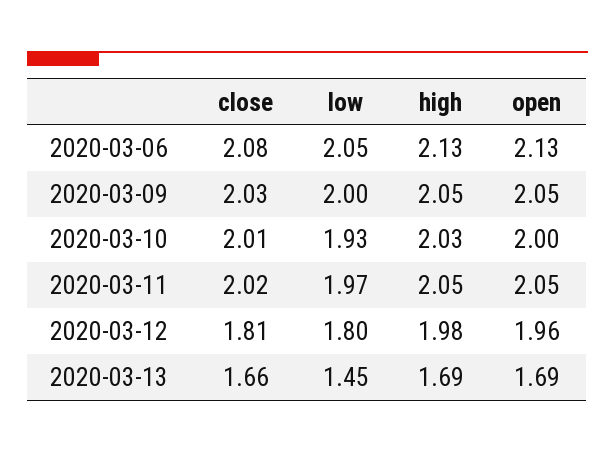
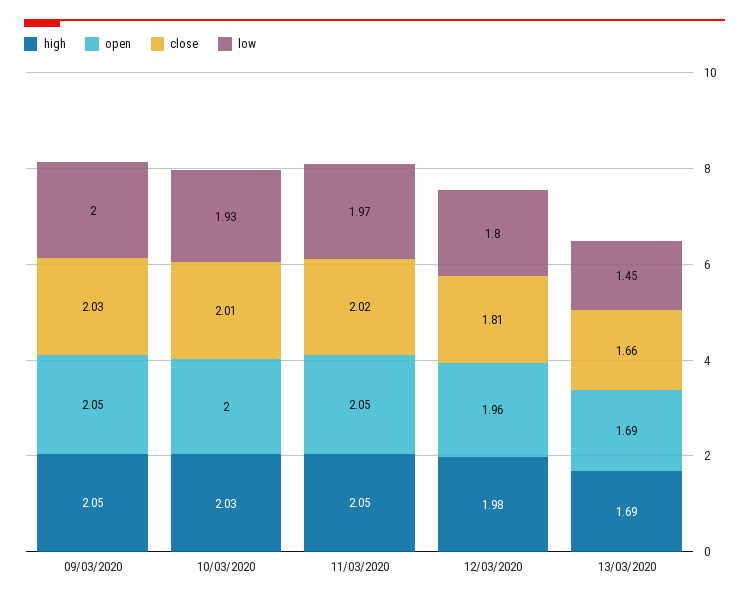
  {
    "close": {
-     "2020-03-06": 2.08,
      "2020-03-09": 2.03,
      "2020-03-10": 2.01,
      "2020-03-11": 2.02,
      "2020-03-12": 1.81,
      "2020-03-13": 1.66
    },
    "low": {
-     "2020-03-06": 2.05,
      "2020-03-09": 2,
      "2020-03-10": 1.93,
      "2020-03-11": 1.97,
      "2020-03-12": 1.8,
      "2020-03-13": 1.45
    },
    "high": {
-     "2020-03-06": 2.13,
      "2020-03-09": 2.05,
      "2020-03-10": 2.03,
      "2020-03-11": 2.05,
      "2020-03-12": 1.98,
      "2020-03-13": 1.69
    },
    "open": {
-     "2020-03-06": 2.13,
      "2020-03-09": 2.05,
      "2020-03-10": 2,
      "2020-03-11": 2.05,
      "2020-03-12": 1.96,
      "2020-03-13": 1.69
    }
  }

